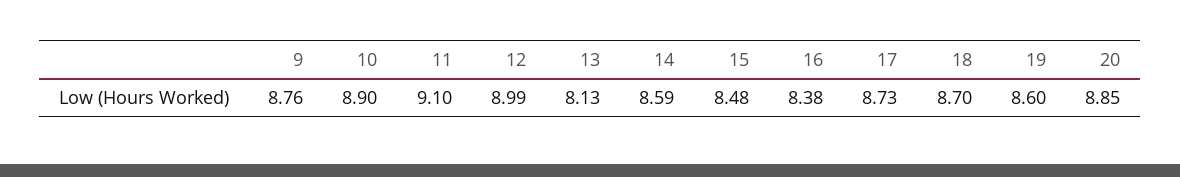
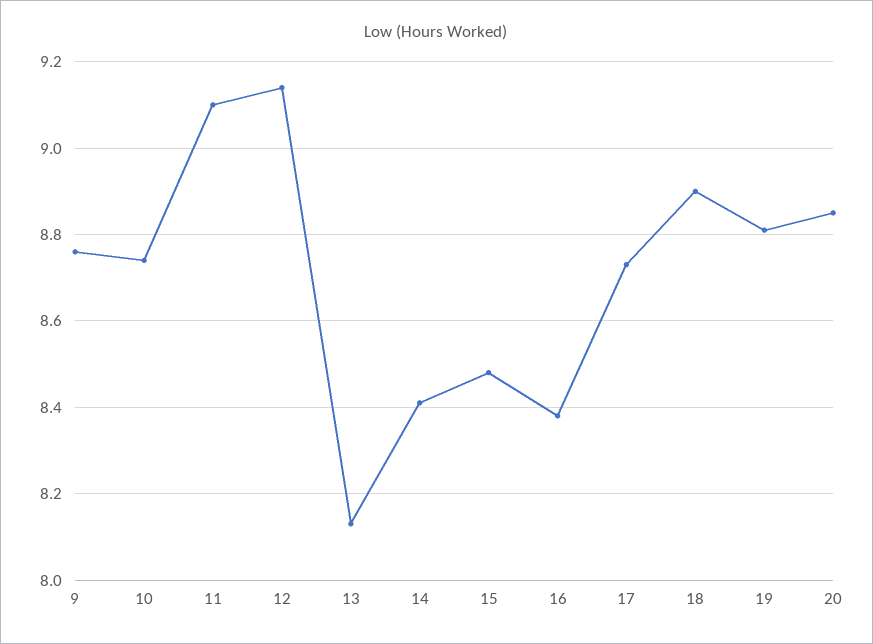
  {
    "9": 8.76,
-   "10": 8.9,
+   "10": 8.75,
    "11": 9.1,
-   "12": 8.99,
+   "12": 9.15,
    "13": 8.13,
-   "14": 8.59,
+   "14": 8.4,
    "15": 8.48,
    "16": 8.38,
    "17": 8.73,
-   "18": 8.7,
+   "18": 8.9,
-   "19": 8.6,
+   "19": 8.8,
    "20": 8.85
  }

